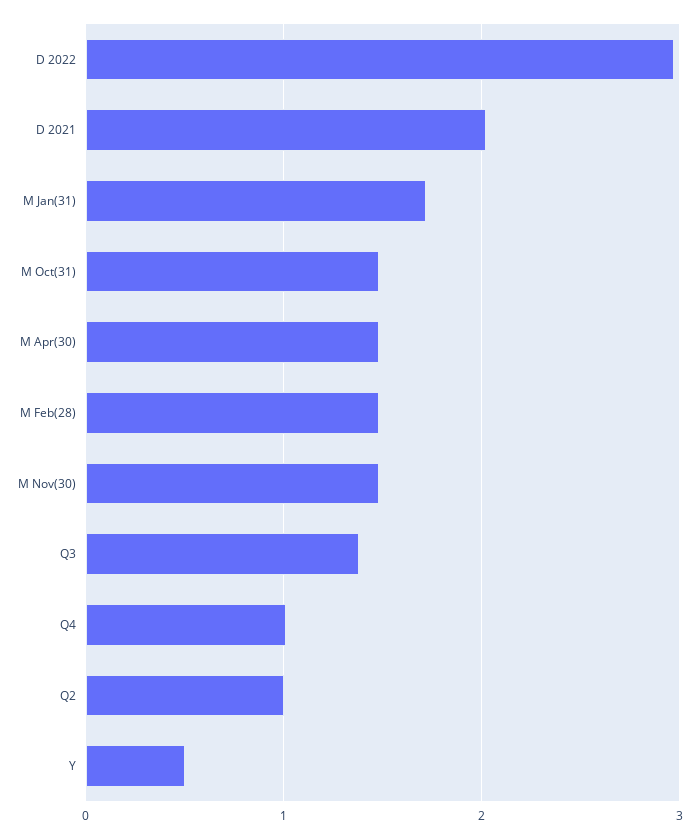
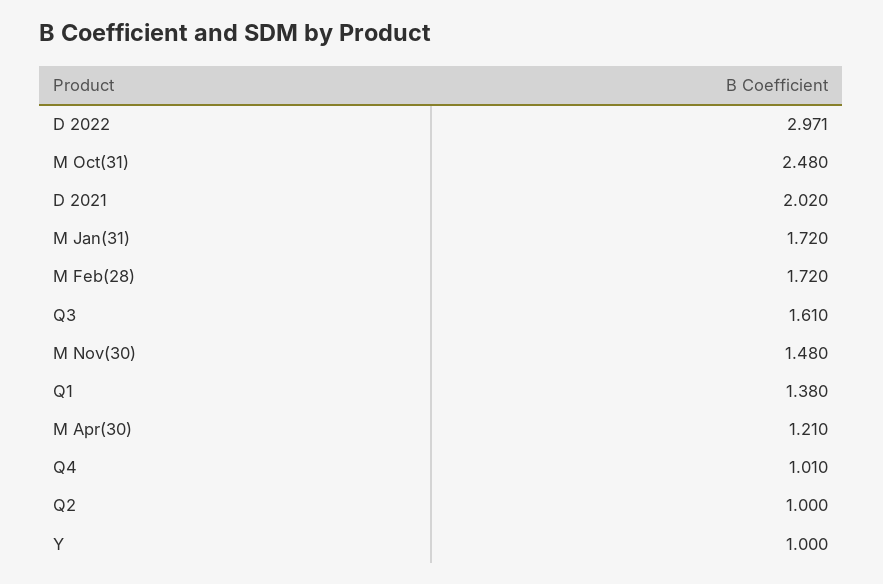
  {
    "D 2022": 2.971,
    "D 2021": 2.02,
    "M Jan(31)": 1.72,
-   "M Oct(31)": 1.5,
+   "M Oct(31)": 2.48,
-   "M Apr(30)": 1.5,
+   "M Apr(30)": 1.21,
-   "M Feb(28)": 1.5,
+   "M Feb(28)": 1.72,
    "M Nov(30)": 1.48,
-   "Q3": 1.4,
+   "Q3": 1.61,
    "Q4": 1.01,
    "Q2": 1,
-   "Y": 0.5
+   "Y": 1,
+   "Q1": 1.38
  }

